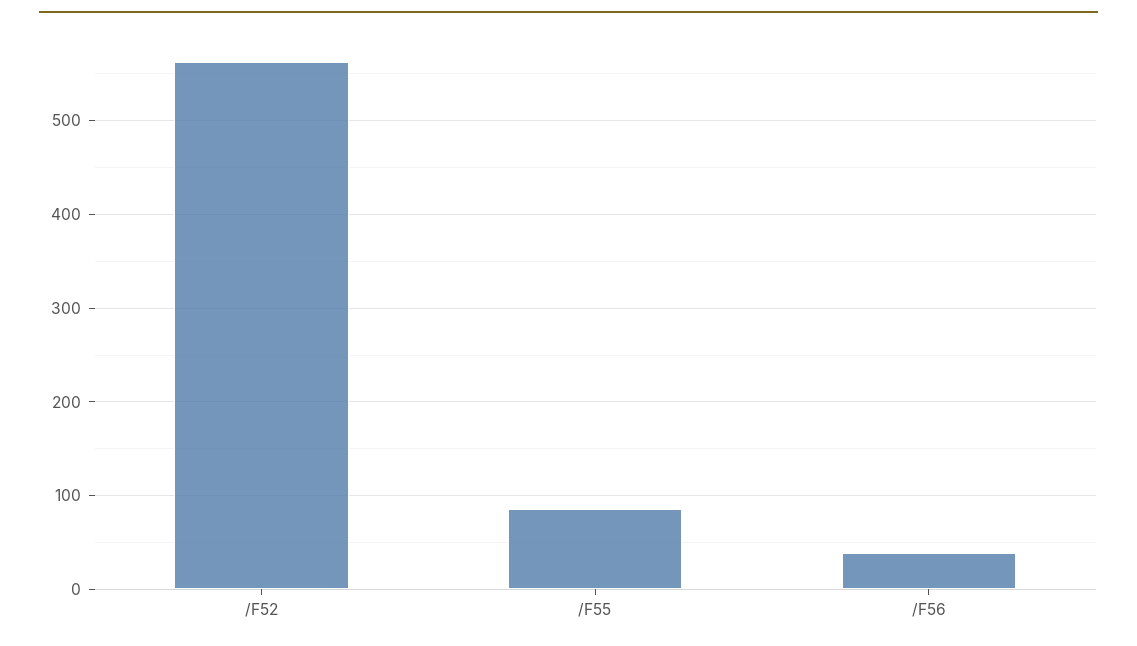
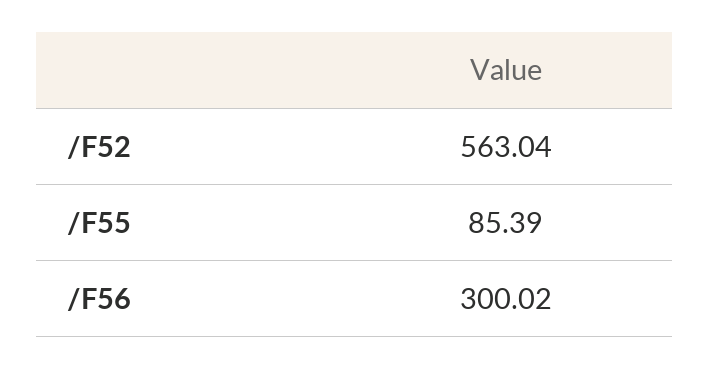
  {
    "/F52": 563.04,
    "/F55": 85.39,
-   "/F56": 40
+   "/F56": 300.02
  }

